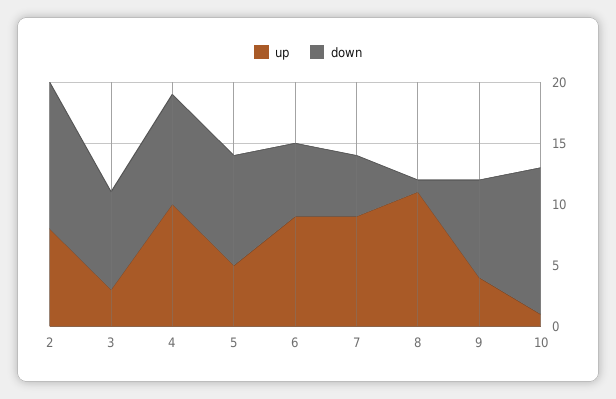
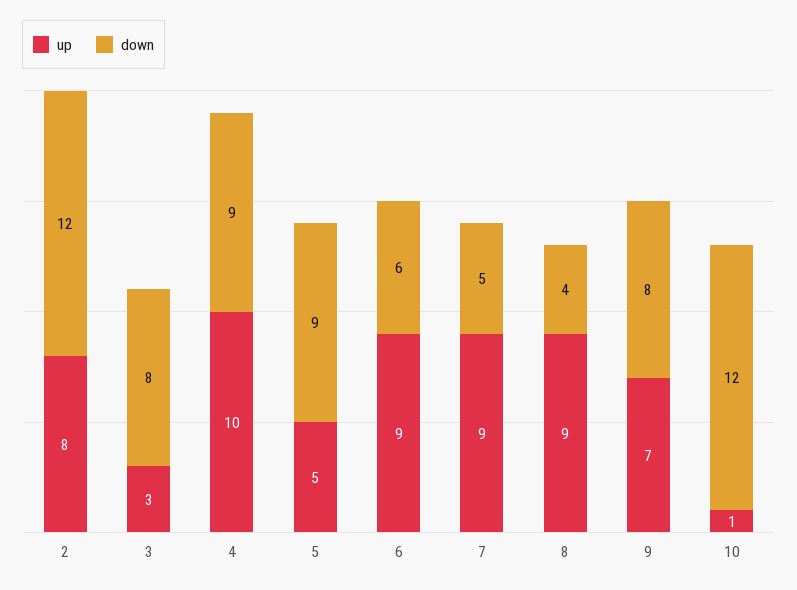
  {
    "up": {
      "2": 8,
      "3": 3,
      "4": 10,
      "5": 5,
      "6": 9,
      "7": 9,
-     "8": 11,
+     "8": 9,
-     "9": 4,
+     "9": 7,
      "10": 1
    },
    "down": {
      "2": 12,
      "3": 8,
      "4": 9,
      "5": 9,
      "6": 6,
      "7": 5,
-     "8": 1,
+     "8": 4,
      "9": 8,
      "10": 12
    }
  }

